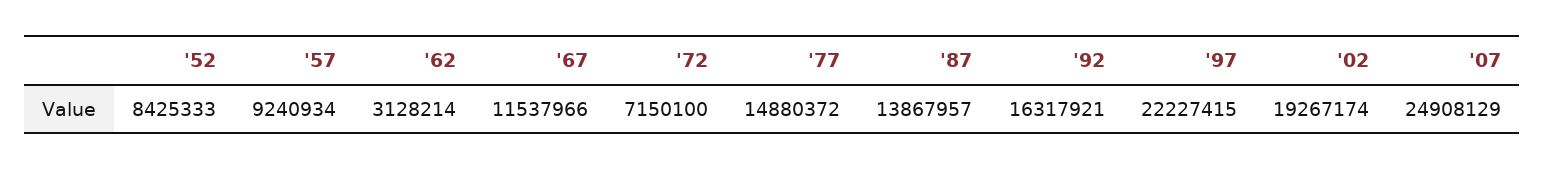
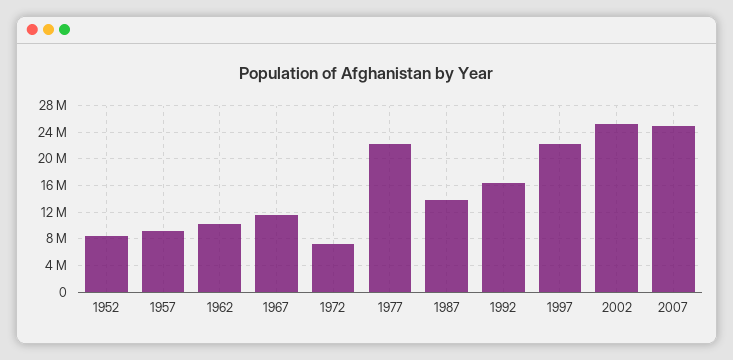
  {
    "'52": 8425333,
    "'57": 9240934,
-   "'62": 3128214,
+   "'62": 10000000,
    "'67": 11537966,
    "'72": 7150100,
-   "'77": 14880372,
+   "'77": 22000000,
    "'87": 13867957,
    "'92": 16317921,
    "'97": 22227415,
-   "'02": 19267174,
+   "'02": 25000000,
    "'07": 24908129
  }

